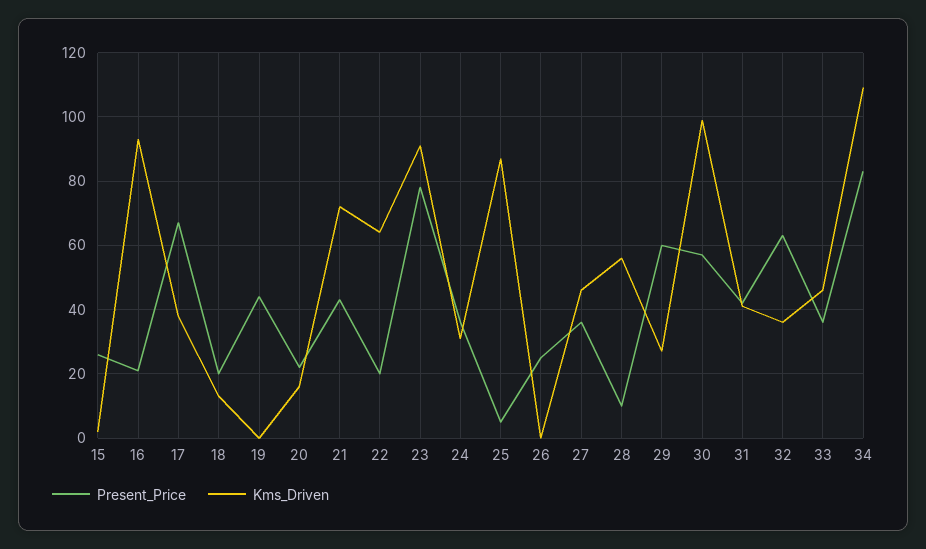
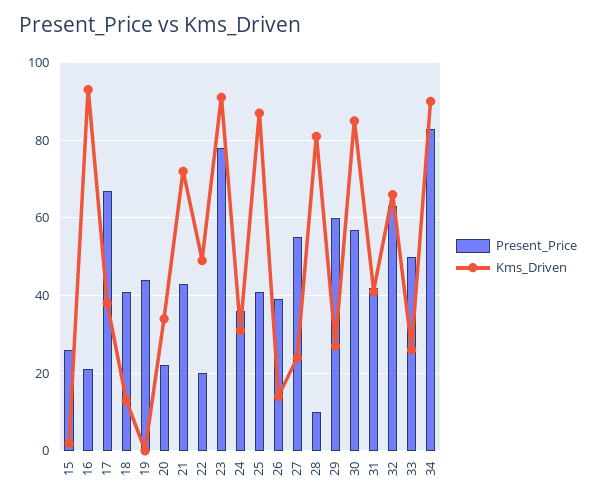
  {
    "Present_Price": {
      "15": 25,
      "16": 20,
      "17": 65,
-     "18": 20,
+     "18": 40,
      "19": 45,
      "20": 20,
      "21": 45,
      "22": 20,
      "23": 80,
      "24": 35,
-     "25": 5,
+     "25": 40,
-     "26": 25,
+     "26": 40,
-     "27": 35,
+     "27": 55,
      "28": 10,
      "29": 60,
      "30": 55,
      "31": 40,
      "32": 65,
-     "33": 35,
+     "33": 50,
      "34": 85
    },
    "Kms_Driven": {
      "15": 0,
      "16": 95,
      "17": 40,
      "18": 15,
      "19": 0,
-     "20": 15,
+     "20": 35,
      "21": 70,
-     "22": 65,
+     "22": 50,
      "23": 90,
      "24": 30,
      "25": 85,
-     "26": 0,
+     "26": 15,
-     "27": 45,
+     "27": 25,
-     "28": 55,
+     "28": 80,
      "29": 25,
-     "30": 100,
+     "30": 85,
      "31": 40,
-     "32": 35,
+     "32": 65,
-     "33": 45,
+     "33": 25,
-     "34": 110
+     "34": 90
    }
  }

